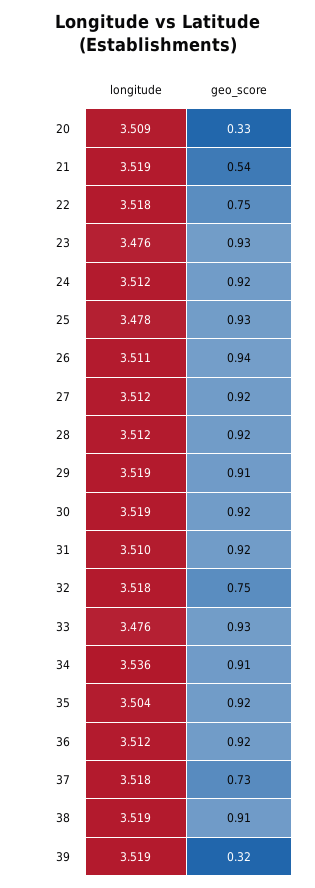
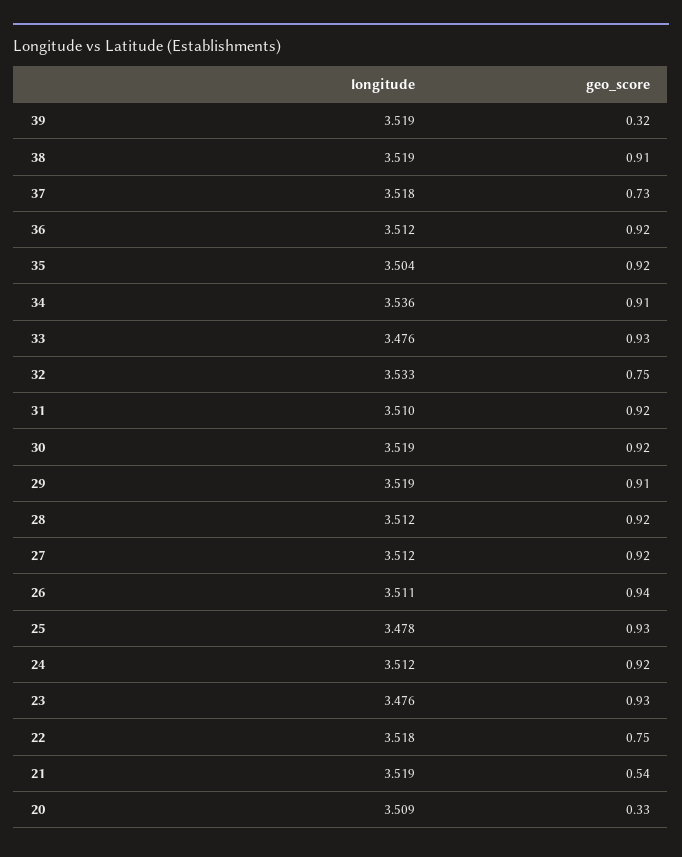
  {
    "longitude": {
      "20": 3.509,
      "21": 3.519,
      "22": 3.518,
      "23": 3.476,
      "24": 3.512,
      "25": 3.478,
      "26": 3.511,
      "27": 3.512,
      "28": 3.512,
      "29": 3.519,
      "30": 3.519,
      "31": 3.51,
-     "32": 3.518,
+     "32": 3.533,
      "33": 3.476,
      "34": 3.536,
      "35": 3.504,
      "36": 3.512,
      "37": 3.518,
      "38": 3.519,
      "39": 3.519
    },
    "geo_score": {
      "20": 0.33,
      "21": 0.54,
      "22": 0.75,
      "23": 0.93,
      "24": 0.92,
      "25": 0.93,
      "26": 0.94,
      "27": 0.92,
      "28": 0.92,
      "29": 0.91,
      "30": 0.92,
      "31": 0.92,
      "32": 0.75,
      "33": 0.93,
      "34": 0.91,
      "35": 0.92,
      "36": 0.92,
      "37": 0.73,
      "38": 0.91,
      "39": 0.32
    }
  }

